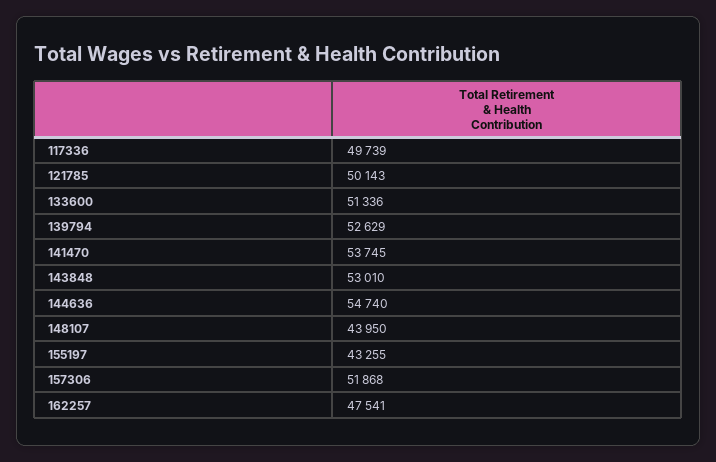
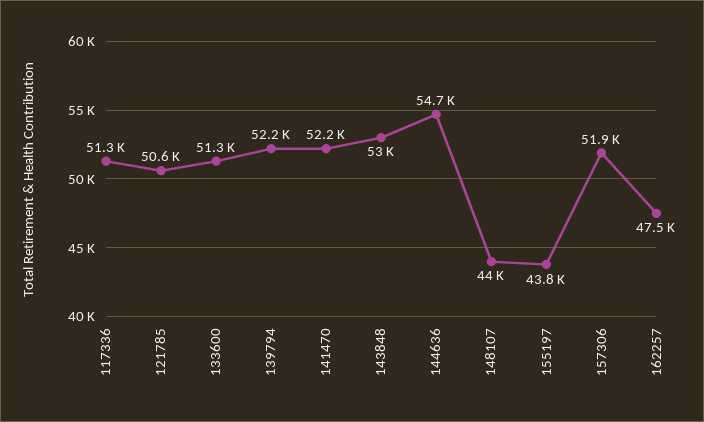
  {
-   "117336": 49739,
+   "117336": 51300,
-   "121785": 50143,
+   "121785": 50600,
    "133600": 51336,
-   "139794": 52629,
+   "139794": 52200,
-   "141470": 53745,
+   "141470": 52200,
    "143848": 53010,
    "144636": 54740,
    "148107": 43950,
-   "155197": 43255,
+   "155197": 43800,
    "157306": 51868,
    "162257": 47541
  }

